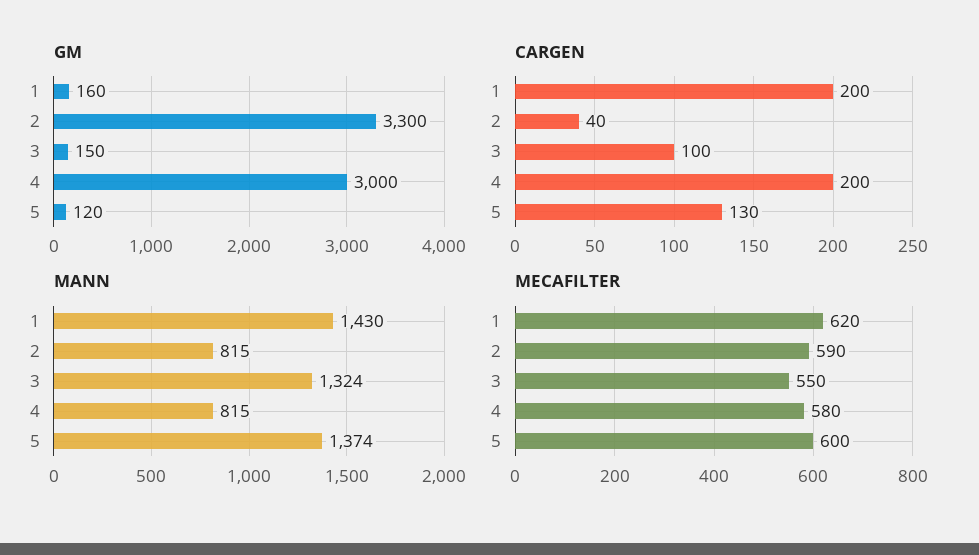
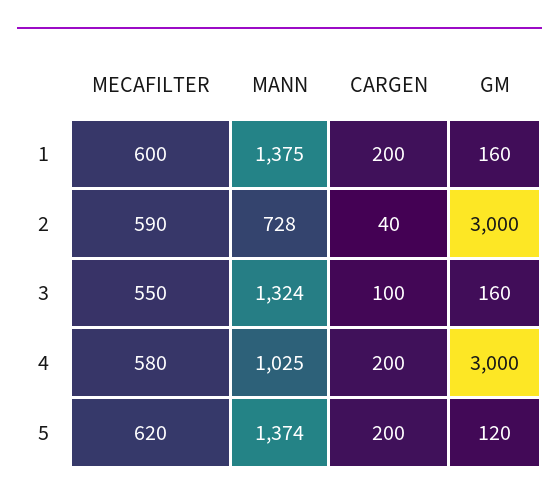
  {
    "GM": {
      "1": 160,
-     "2": 3300,
+     "2": 3000,
-     "3": 150,
+     "3": 160,
      "4": 3000,
      "5": 120
    },
    "CARGEN": {
      "1": 200,
      "2": 40,
      "3": 100,
      "4": 200,
-     "5": 130
+     "5": 200
    },
    "MANN": {
-     "1": 1430,
+     "1": 1375,
-     "2": 815,
+     "2": 728,
      "3": 1324,
-     "4": 815,
+     "4": 1025,
      "5": 1374
    },
    "MECAFILTER": {
-     "1": 620,
+     "1": 600,
      "2": 590,
      "3": 550,
      "4": 580,
-     "5": 600
+     "5": 620
    }
  }

